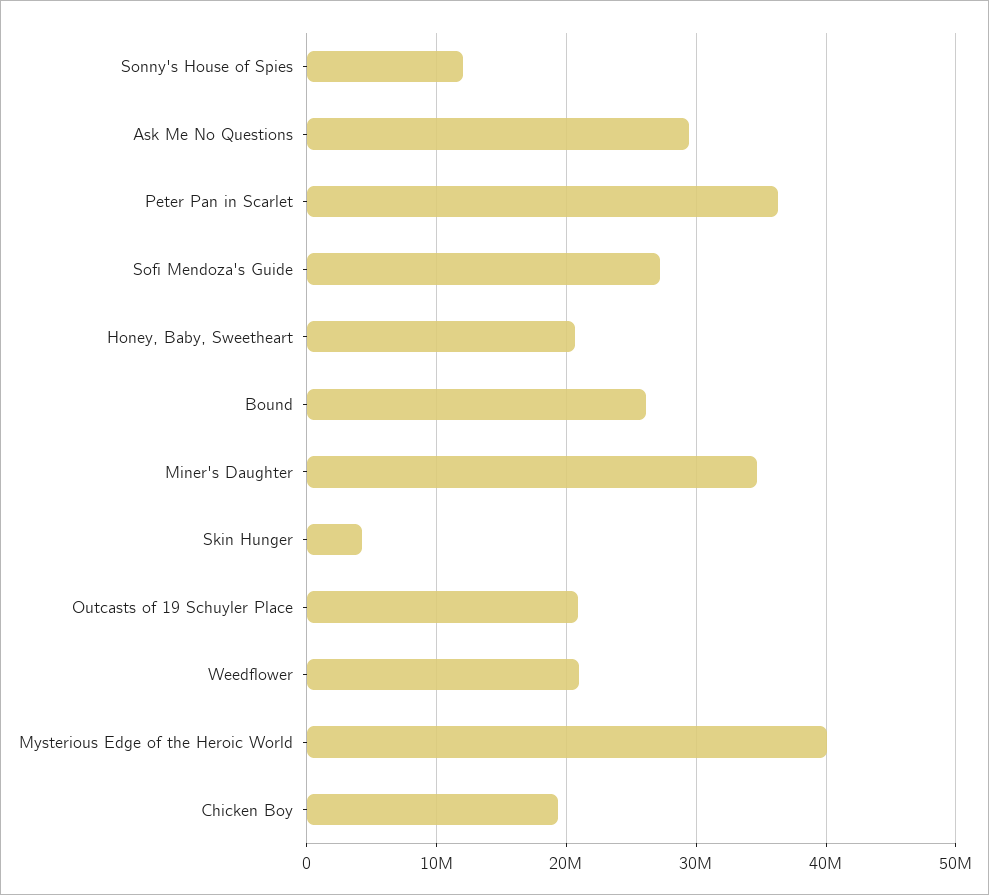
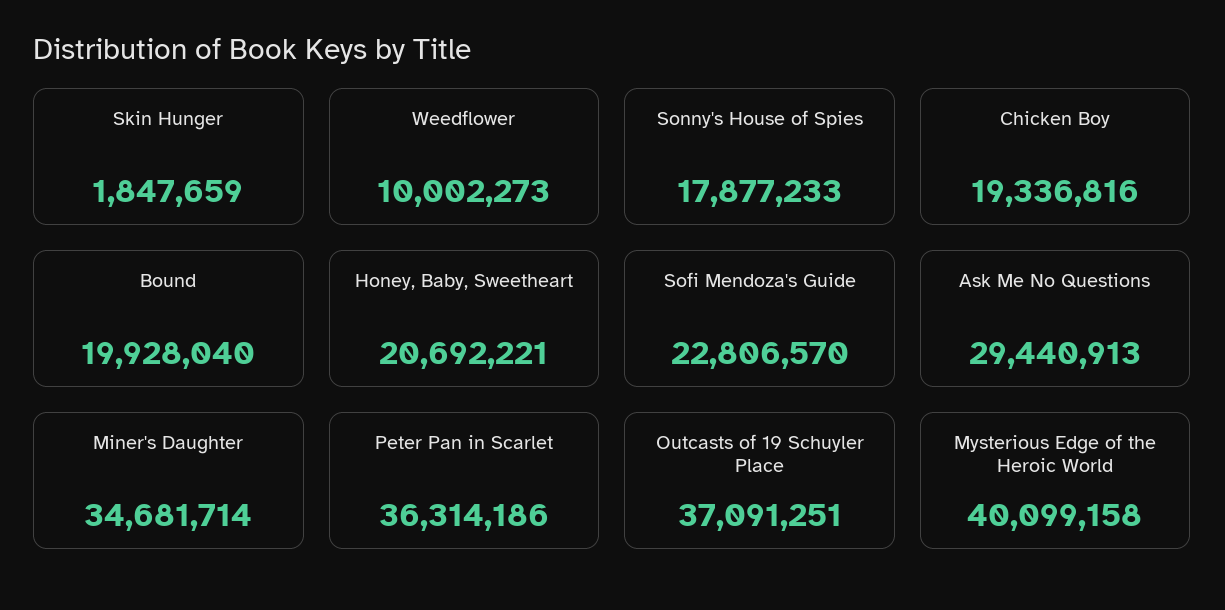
  {
-   "Sonny's House of Spies": 12000000,
+   "Sonny's House of Spies": 17877233,
    "Ask Me No Questions": 29440913,
    "Peter Pan in Scarlet": 36314186,
-   "Sofi Mendoza's Guide": 27000000,
+   "Sofi Mendoza's Guide": 22806570,
    "Honey, Baby, Sweetheart": 20692221,
-   "Bound": 26000000,
+   "Bound": 19928040,
    "Miner's Daughter": 34681714,
-   "Skin Hunger": 4000000,
+   "Skin Hunger": 1847659,
-   "Outcasts of 19 Schuyler Place": 21000000,
+   "Outcasts of 19 Schuyler Place": 37091251,
-   "Weedflower": 21000000,
+   "Weedflower": 10002273,
    "Mysterious Edge of the Heroic World": 40099158,
    "Chicken Boy": 19336816
  }

